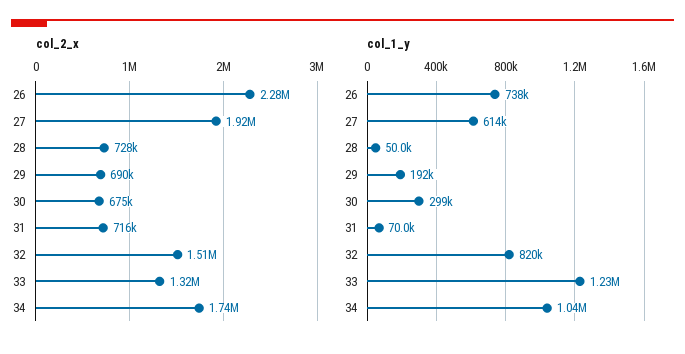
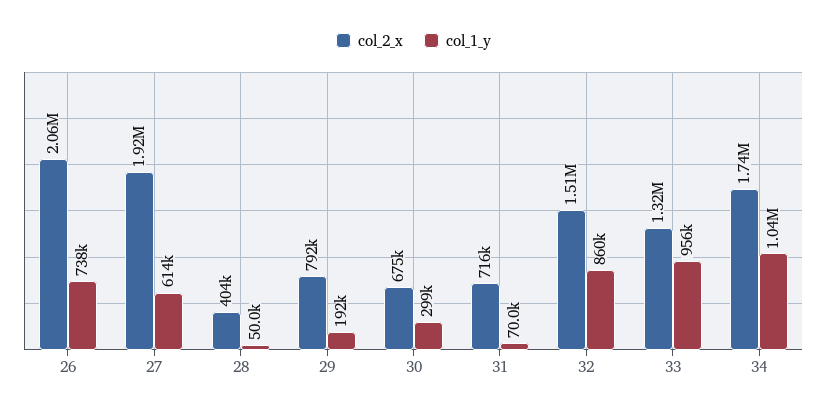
  {
    "col_2_x": {
-     "26": 2280000,
+     "26": 2060000,
      "27": 1920000,
-     "28": 728000,
+     "28": 404000,
-     "29": 690000,
+     "29": 792000,
      "30": 675000,
      "31": 716000,
      "32": 1510000,
      "33": 1320000,
      "34": 1740000
    },
    "col_1_y": {
      "26": 738000,
      "27": 614000,
      "28": 50000,
      "29": 192000,
      "30": 299000,
      "31": 70000,
-     "32": 820000,
+     "32": 860000,
-     "33": 1230000,
+     "33": 956000,
      "34": 1040000
    }
  }

